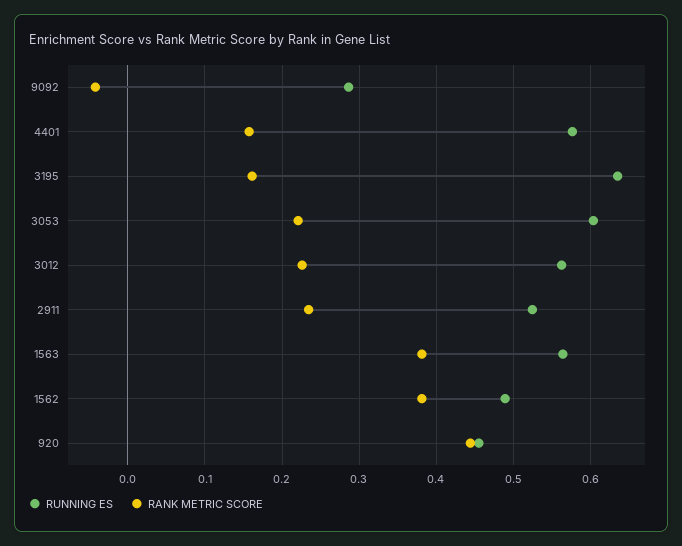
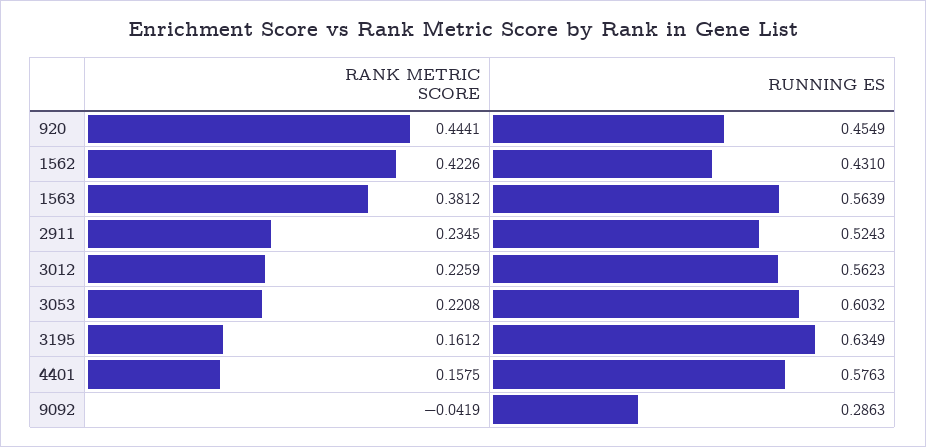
  {
    "RUNNING ES": {
      "9092": 0.2863,
      "4401": 0.5763,
      "3195": 0.6349,
      "3053": 0.6032,
      "3012": 0.5623,
      "2911": 0.5243,
      "1563": 0.5639,
-     "1562": 0.49,
+     "1562": 0.431,
      "920": 0.4549
    },
    "RANK METRIC SCORE": {
      "9092": -0.0419,
      "4401": 0.1575,
      "3195": 0.1612,
      "3053": 0.2208,
      "3012": 0.2259,
      "2911": 0.2345,
      "1563": 0.3812,
-     "1562": 0.38,
+     "1562": 0.4226,
      "920": 0.4441
    }
  }

